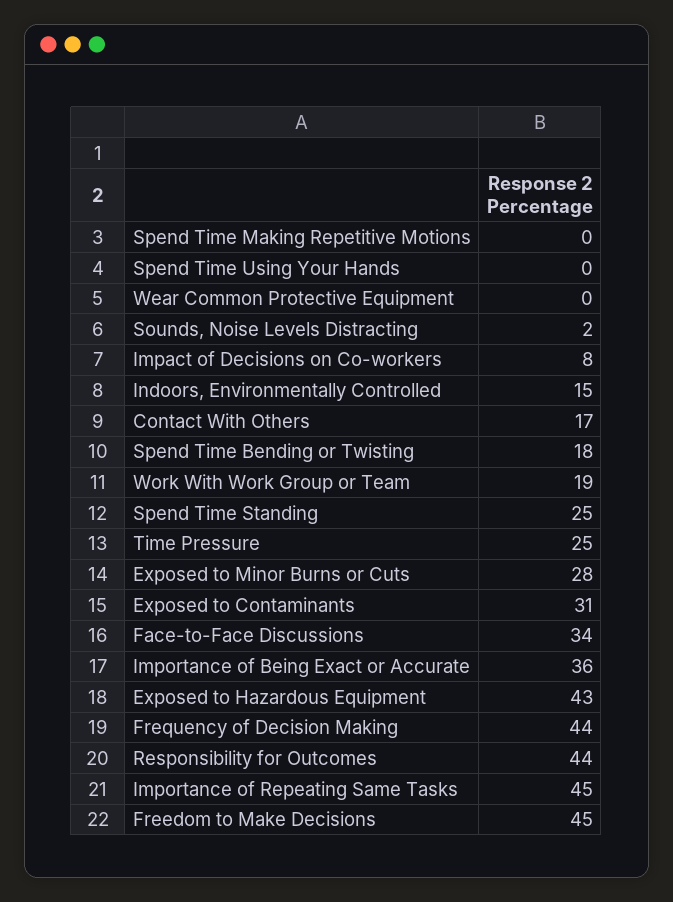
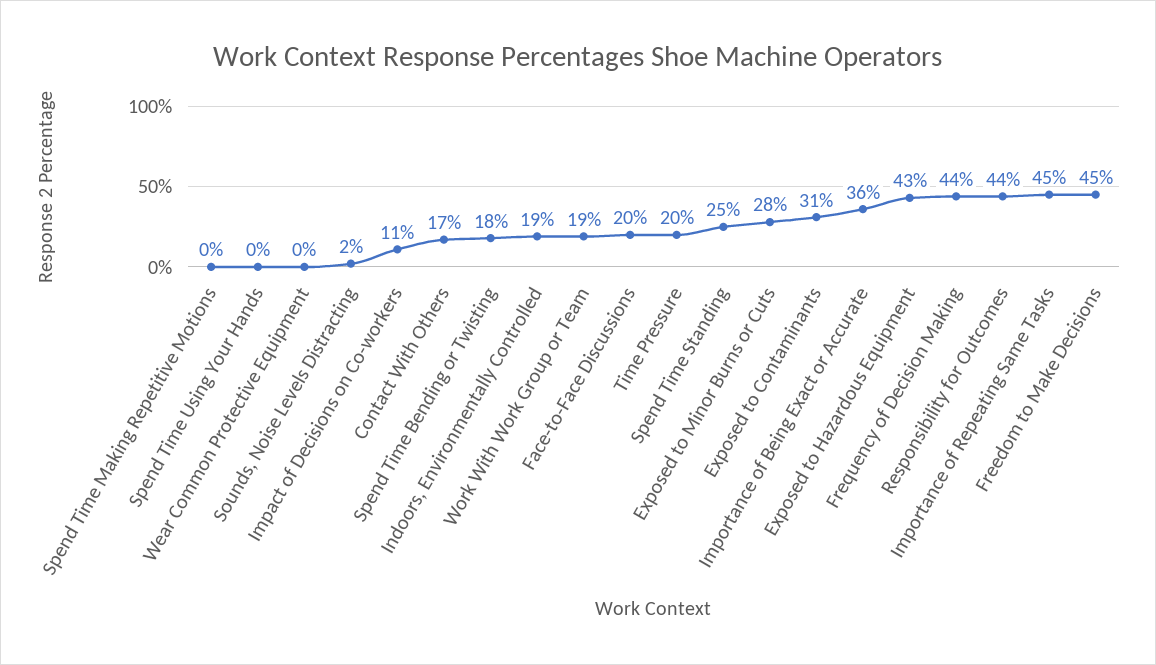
  {
    "Spend Time Making Repetitive Motions": 0,
    "Spend Time Using Your Hands": 0,
    "Wear Common Protective Equipment": 0,
    "Sounds, Noise Levels Distracting": 2,
-   "Impact of Decisions on Co-workers": 8,
+   "Impact of Decisions on Co-workers": 11,
-   "Indoors, Environmentally Controlled": 15,
+   "Indoors, Environmentally Controlled": 19,
    "Contact With Others": 17,
    "Spend Time Bending or Twisting": 18,
    "Work With Work Group or Team": 19,
    "Spend Time Standing": 25,
-   "Time Pressure": 25,
+   "Time Pressure": 20,
    "Exposed to Minor Burns or Cuts": 28,
    "Exposed to Contaminants": 31,
-   "Face-to-Face Discussions": 34,
+   "Face-to-Face Discussions": 20,
    "Importance of Being Exact or Accurate": 36,
    "Exposed to Hazardous Equipment": 43,
    "Frequency of Decision Making": 44,
    "Responsibility for Outcomes": 44,
    "Importance of Repeating Same Tasks": 45,
    "Freedom to Make Decisions": 45
  }

